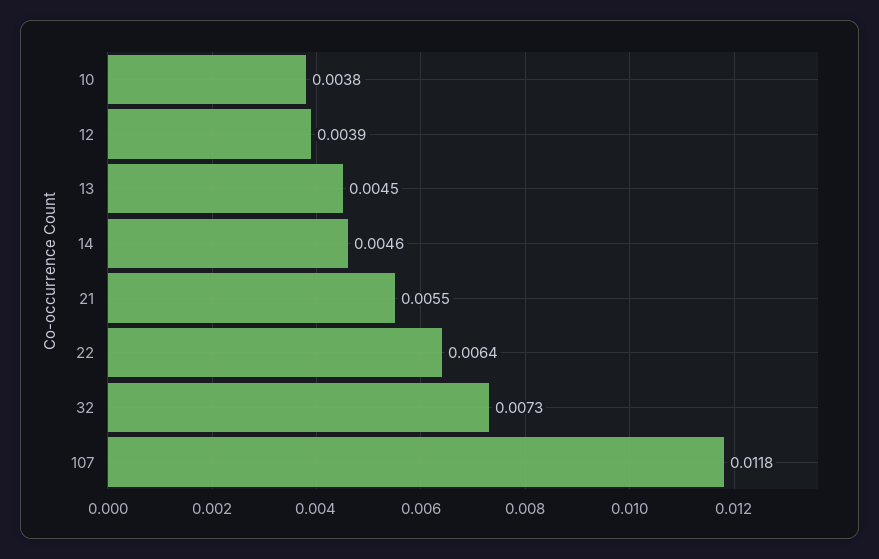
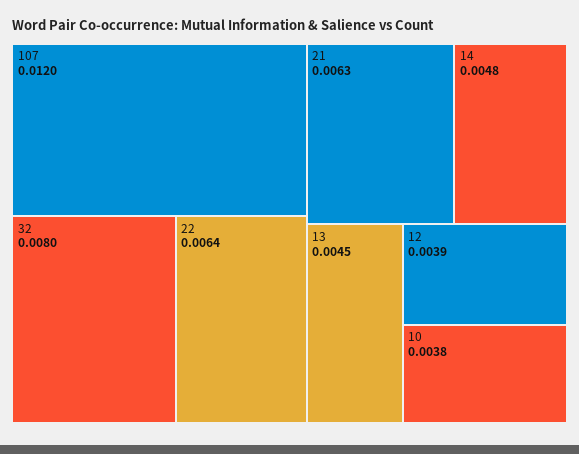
  {
    "10": 0.0038,
    "12": 0.0039,
    "13": 0.0045,
-   "14": 0.0046,
+   "14": 0.0048,
-   "21": 0.0055,
+   "21": 0.0063,
    "22": 0.0064,
-   "32": 0.0073,
+   "32": 0.008,
-   "107": 0.0118
+   "107": 0.012
  }

